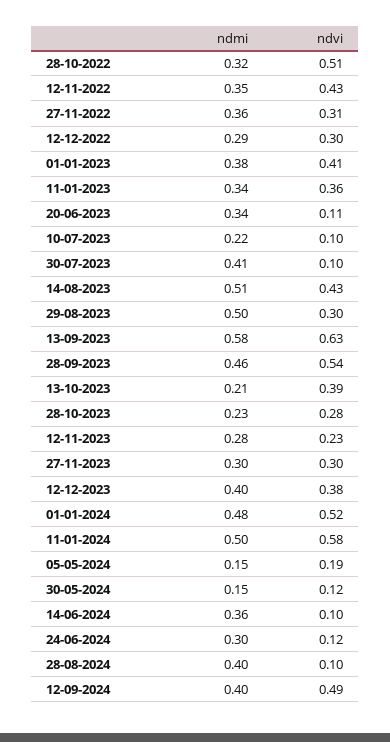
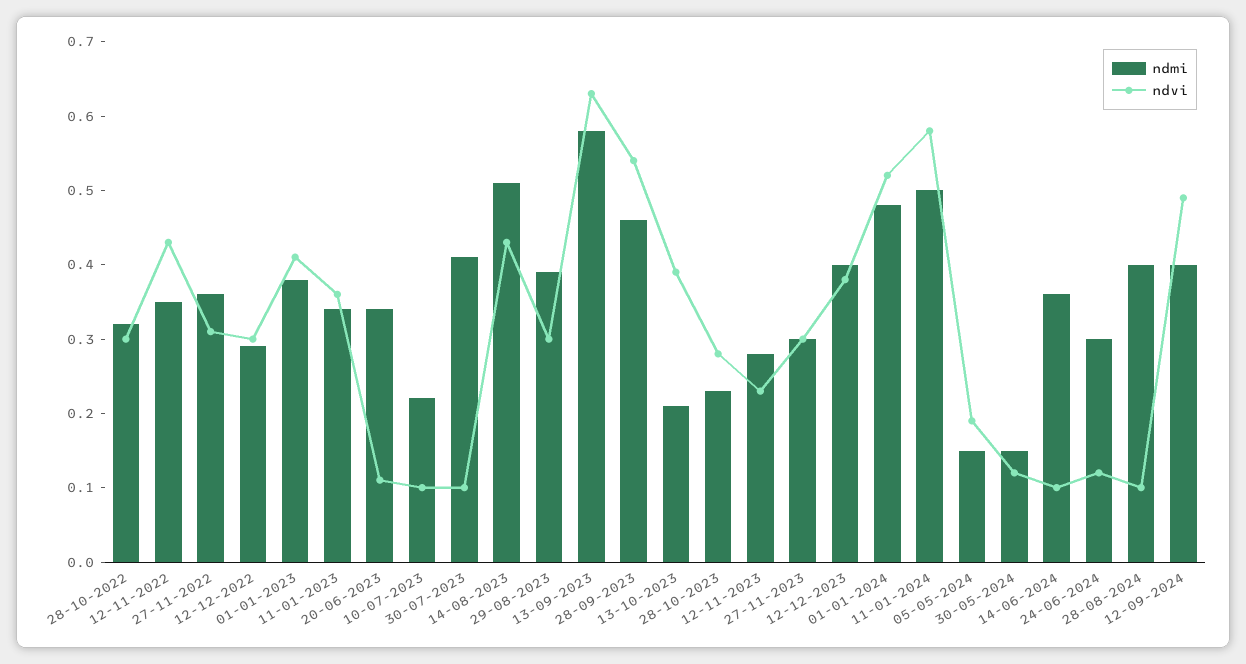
  {
    "ndmi": {
      "28-10-2022": 0.32,
      "12-11-2022": 0.35,
      "27-11-2022": 0.36,
      "12-12-2022": 0.29,
      "01-01-2023": 0.38,
      "11-01-2023": 0.34,
      "20-06-2023": 0.34,
      "10-07-2023": 0.22,
      "30-07-2023": 0.41,
      "14-08-2023": 0.51,
-     "29-08-2023": 0.5,
+     "29-08-2023": 0.4,
      "13-09-2023": 0.58,
      "28-09-2023": 0.46,
      "13-10-2023": 0.21,
      "28-10-2023": 0.23,
      "12-11-2023": 0.28,
      "27-11-2023": 0.3,
      "12-12-2023": 0.4,
      "01-01-2024": 0.48,
      "11-01-2024": 0.5,
      "05-05-2024": 0.15,
      "30-05-2024": 0.15,
      "14-06-2024": 0.36,
      "24-06-2024": 0.3,
      "28-08-2024": 0.4,
      "12-09-2024": 0.4
    },
    "ndvi": {
-     "28-10-2022": 0.51,
+     "28-10-2022": 0.3,
      "12-11-2022": 0.43,
      "27-11-2022": 0.31,
      "12-12-2022": 0.3,
      "01-01-2023": 0.41,
      "11-01-2023": 0.36,
      "20-06-2023": 0.11,
      "10-07-2023": 0.1,
      "30-07-2023": 0.1,
      "14-08-2023": 0.43,
      "29-08-2023": 0.3,
      "13-09-2023": 0.63,
      "28-09-2023": 0.54,
      "13-10-2023": 0.39,
      "28-10-2023": 0.28,
      "12-11-2023": 0.23,
      "27-11-2023": 0.3,
      "12-12-2023": 0.38,
      "01-01-2024": 0.52,
      "11-01-2024": 0.58,
      "05-05-2024": 0.19,
      "30-05-2024": 0.12,
      "14-06-2024": 0.1,
      "24-06-2024": 0.12,
      "28-08-2024": 0.1,
      "12-09-2024": 0.49
    }
  }

